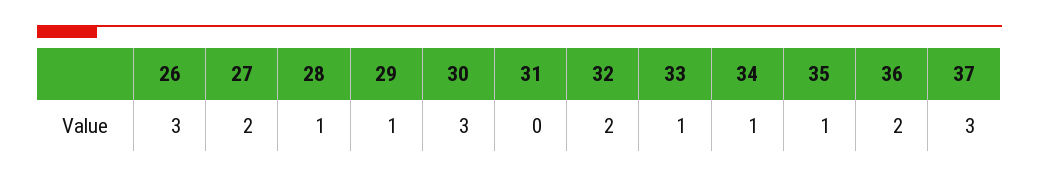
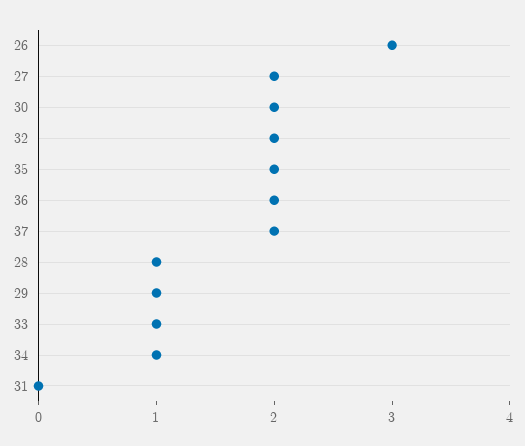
  {
    "26": 3,
    "27": 2,
    "28": 1,
    "29": 1,
-   "30": 3,
+   "30": 2,
    "31": 0,
    "32": 2,
    "33": 1,
    "34": 1,
-   "35": 1,
+   "35": 2,
    "36": 2,
-   "37": 3
+   "37": 2
  }

